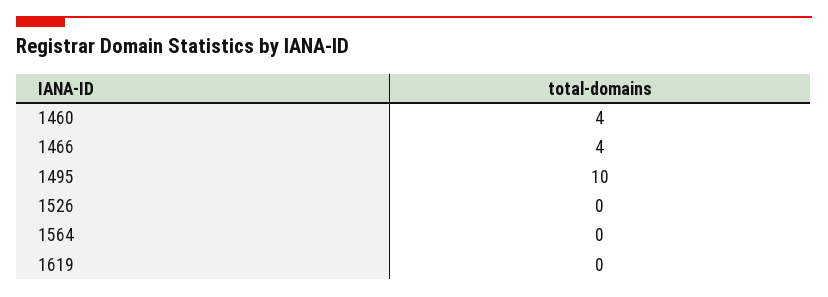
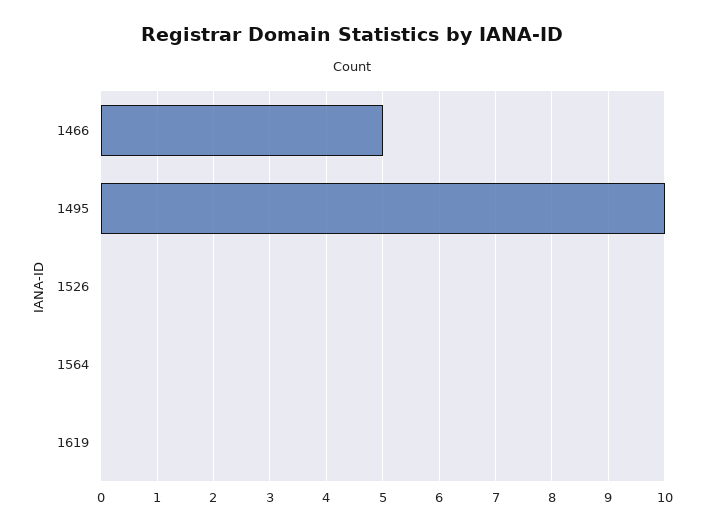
  {
-   "1460": 4,
-   "1466": 4,
+   "1466": 5,
    "1495": 10,
    "1526": 0,
    "1564": 0,
    "1619": 0
  }

